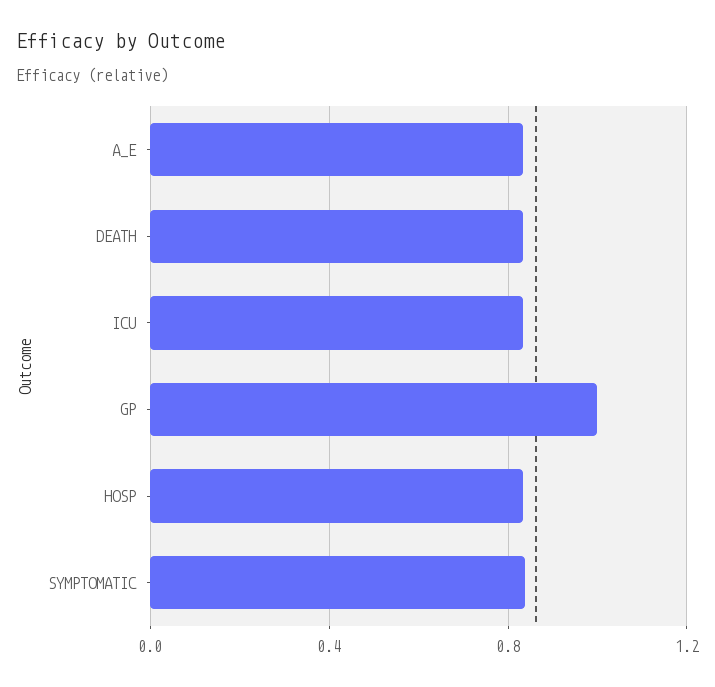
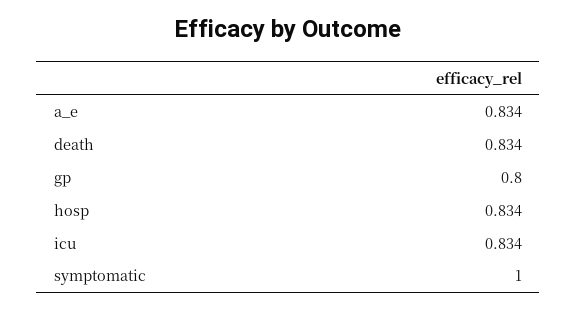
  {
    "A_E": 0.834,
    "DEATH": 0.834,
    "ICU": 0.834,
-   "GP": 1,
+   "GP": 0.8,
    "HOSP": 0.834,
-   "SYMPTOMATIC": 0.85
+   "SYMPTOMATIC": 1
  }

